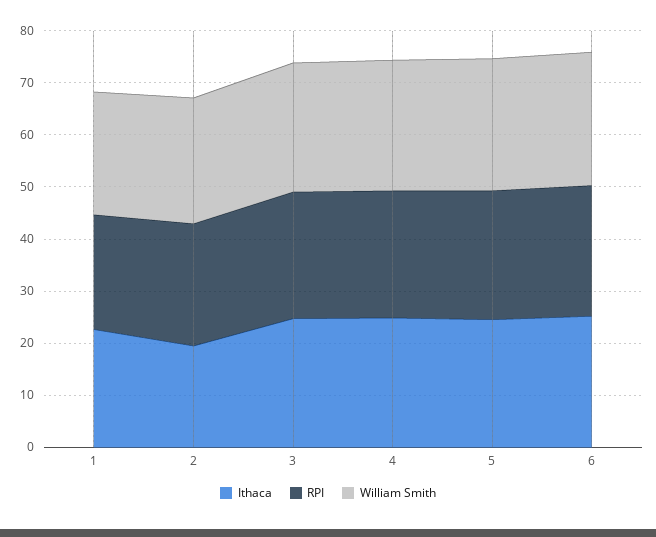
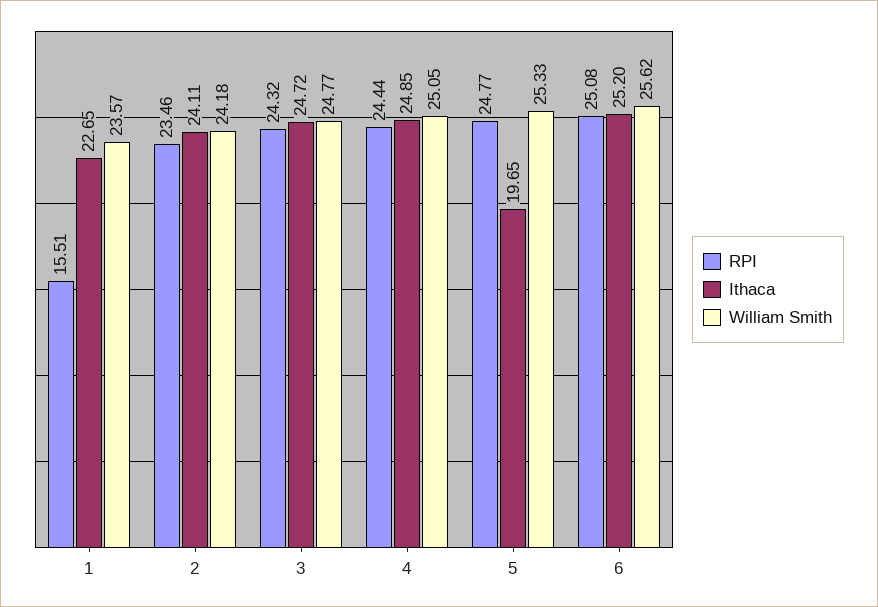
  {
    "Ithaca": {
      "1": 22.65,
-     "2": 20,
+     "2": 24.11,
      "3": 24.72,
      "4": 24.85,
-     "5": 24,
+     "5": 19.65,
      "6": 25.2
    },
    "RPI": {
-     "1": 22,
+     "1": 15.51,
      "2": 23.46,
      "3": 24.32,
      "4": 24.44,
      "5": 24.77,
      "6": 25.08
    },
    "William Smith": {
      "1": 23.57,
      "2": 24.18,
      "3": 24.77,
      "4": 25.05,
      "5": 25.33,
      "6": 25.62
    }
  }

